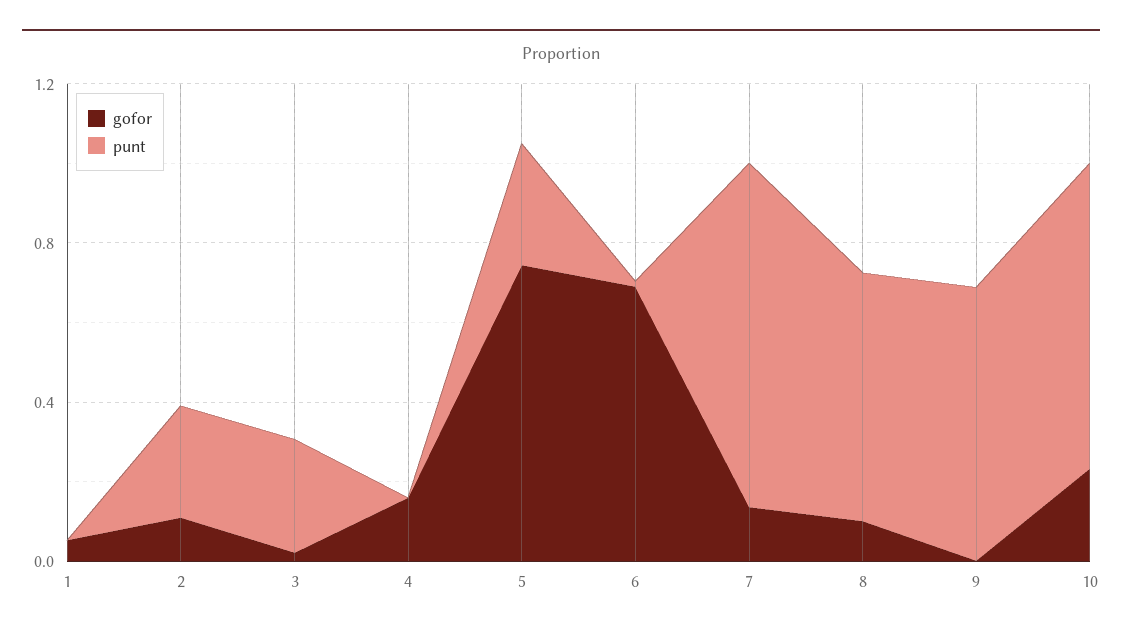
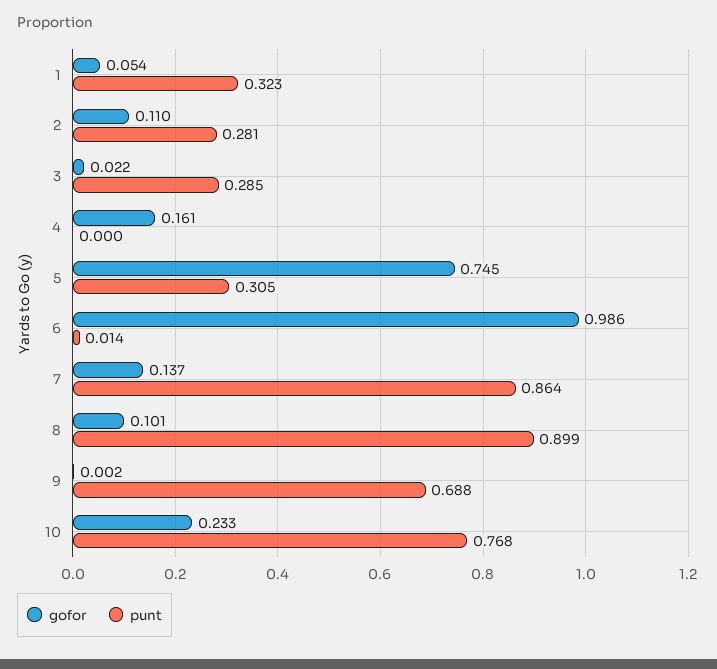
  {
    "gofor": {
      "1": 0.054,
      "2": 0.11,
      "3": 0.022,
      "4": 0.161,
      "5": 0.745,
-     "6": 0.7,
+     "6": 0.986,
      "7": 0.137,
      "8": 0.101,
      "9": 0.002,
      "10": 0.233
    },
    "punt": {
-     "1": 0,
+     "1": 0.323,
      "2": 0.281,
      "3": 0.285,
      "4": 0,
      "5": 0.305,
      "6": 0.014,
      "7": 0.864,
-     "8": 0.6,
+     "8": 0.899,
      "9": 0.688,
      "10": 0.768
    }
  }

